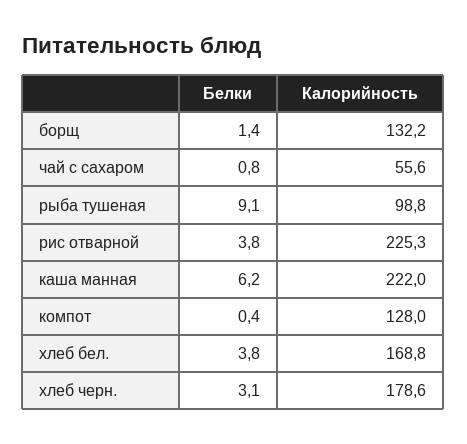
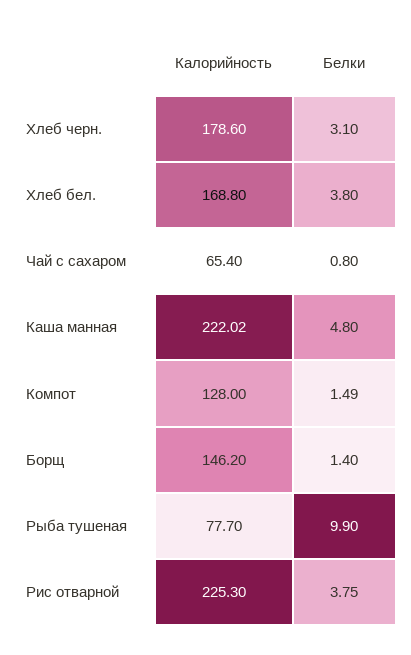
  {
    "Белки": {
      "борщ": 1.4,
      "чай с сахаром": 0.8,
-     "рыба тушеная": 9.1,
+     "рыба тушеная": 9.9,
      "рис отварной": 3.75,
-     "каша манная": 6.2,
+     "каша манная": 4.8,
-     "компот": 0.4,
+     "компот": 1.49,
      "хлеб бел.": 3.8,
      "хлеб черн.": 3.1
    },
    "Калорийность": {
-     "борщ": 132.2,
+     "борщ": 146.2,
-     "чай с сахаром": 55.6,
+     "чай с сахаром": 65.4,
-     "рыба тушеная": 98.8,
+     "рыба тушеная": 77.7,
      "рис отварной": 225.3,
      "каша манная": 222.02,
      "компот": 128,
      "хлеб бел.": 168.8,
      "хлеб черн.": 178.6
    }
  }

